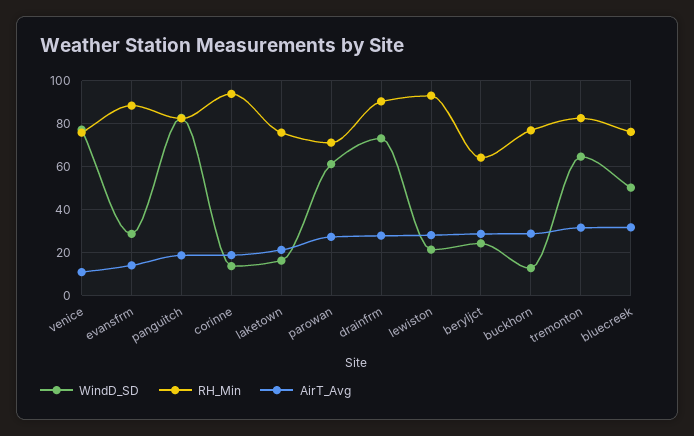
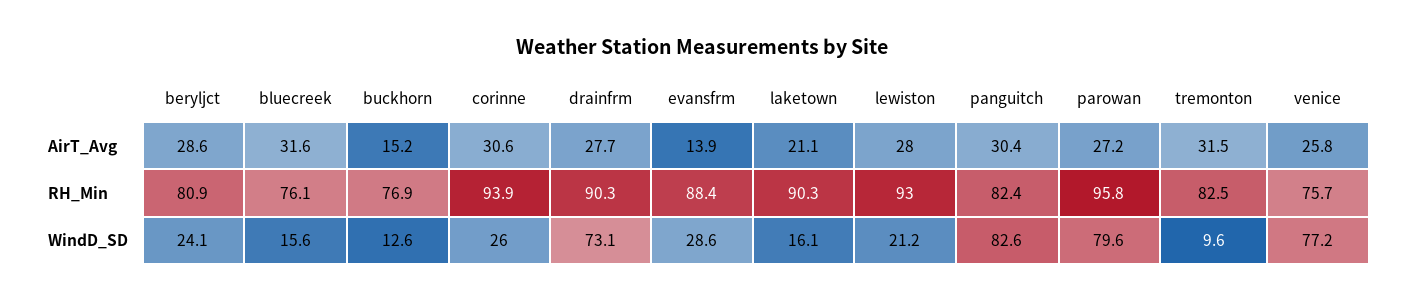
  {
    "WindD_SD": {
      "venice": 77.2,
      "evansfrm": 28.6,
      "panguitch": 82.6,
-     "corinne": 15,
+     "corinne": 26,
      "laketown": 16.1,
-     "parowan": 60,
+     "parowan": 79.6,
      "drainfrm": 73.1,
      "lewiston": 21.2,
      "beryljct": 24.1,
      "buckhorn": 12.6,
-     "tremonton": 65,
+     "tremonton": 9.6,
-     "bluecreek": 50
+     "bluecreek": 15.6
    },
    "RH_Min": {
      "venice": 75.7,
      "evansfrm": 88.4,
      "panguitch": 82.4,
      "corinne": 93.9,
-     "laketown": 75,
+     "laketown": 90.3,
-     "parowan": 70,
+     "parowan": 95.8,
      "drainfrm": 90.3,
      "lewiston": 93,
-     "beryljct": 65,
+     "beryljct": 80.9,
      "buckhorn": 76.9,
      "tremonton": 82.5,
      "bluecreek": 76.1
    },
    "AirT_Avg": {
-     "venice": 10,
+     "venice": 25.8,
      "evansfrm": 13.9,
-     "panguitch": 20,
+     "panguitch": 30.4,
-     "corinne": 20,
+     "corinne": 30.6,
      "laketown": 21.1,
      "parowan": 27.2,
      "drainfrm": 27.7,
      "lewiston": 28,
      "beryljct": 28.6,
-     "buckhorn": 30,
+     "buckhorn": 15.2,
      "tremonton": 31.5,
      "bluecreek": 31.6
    }
  }

